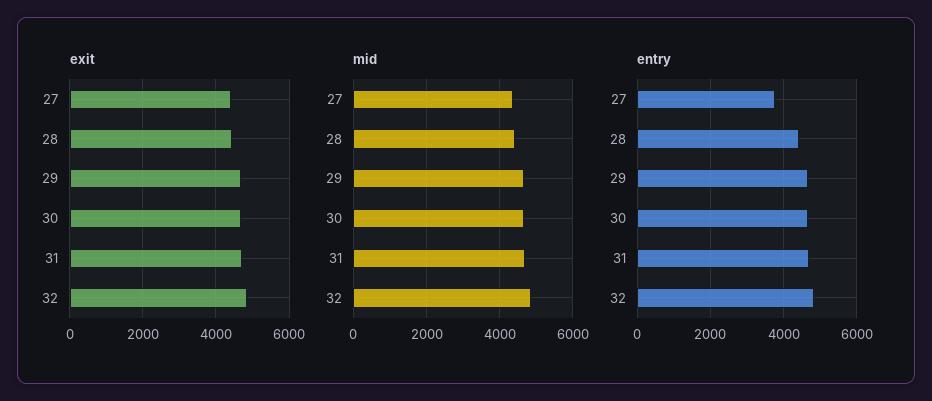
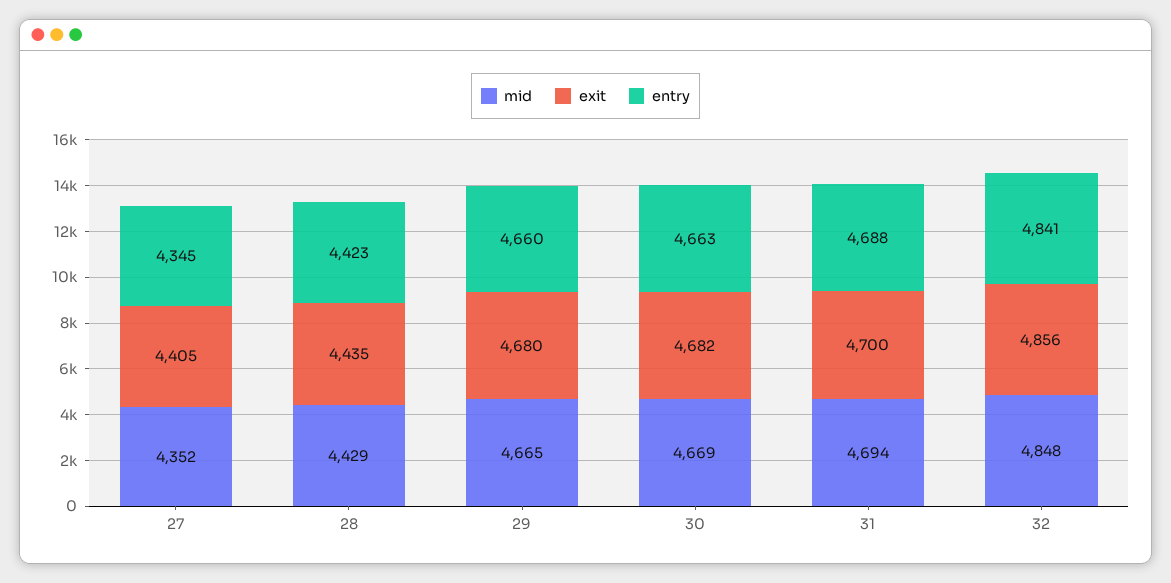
  {
    "exit": {
      "27": 4405,
      "28": 4435,
      "29": 4680,
      "30": 4682,
      "31": 4700,
      "32": 4856
    },
    "mid": {
      "27": 4352,
      "28": 4429,
      "29": 4665,
      "30": 4669,
      "31": 4694,
      "32": 4848
    },
    "entry": {
-     "27": 3800,
+     "27": 4345,
      "28": 4423,
      "29": 4660,
      "30": 4663,
      "31": 4688,
      "32": 4841
    }
  }

